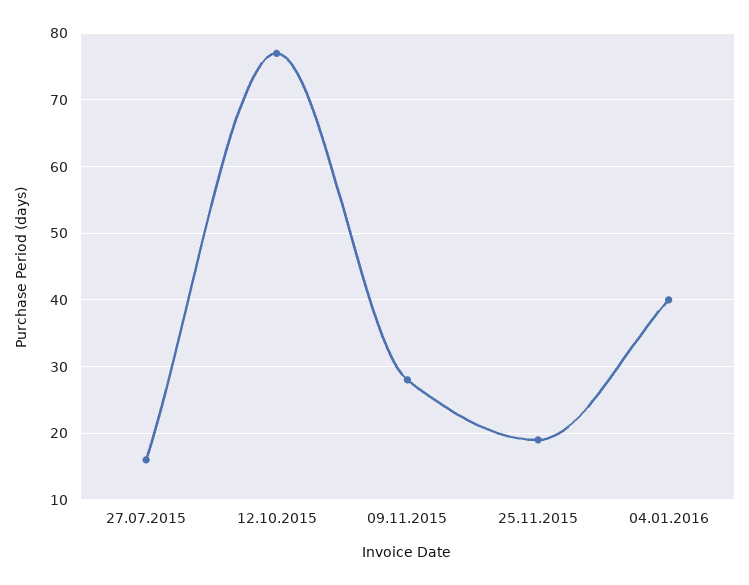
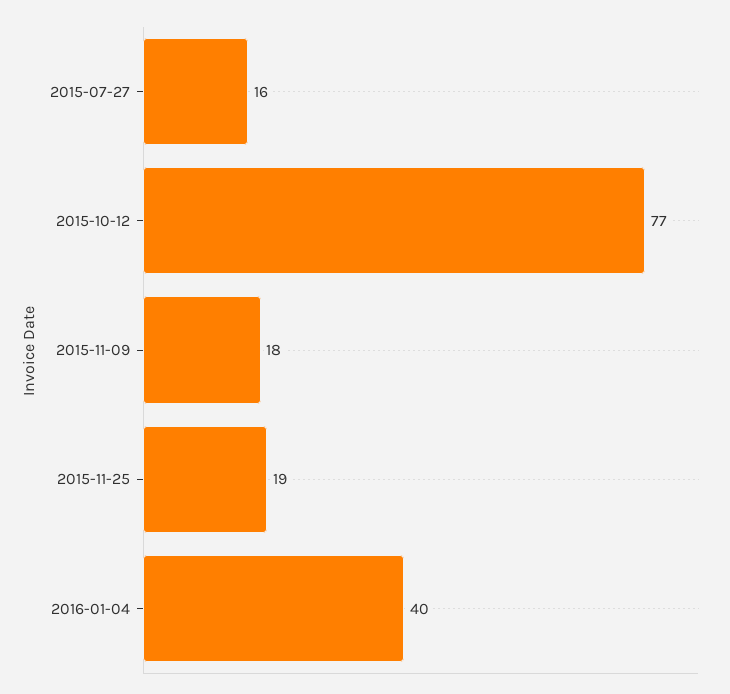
  {
    "27.07.2015": 16,
    "12.10.2015": 77,
-   "09.11.2015": 28,
+   "09.11.2015": 18,
    "25.11.2015": 19,
    "04.01.2016": 40
  }

